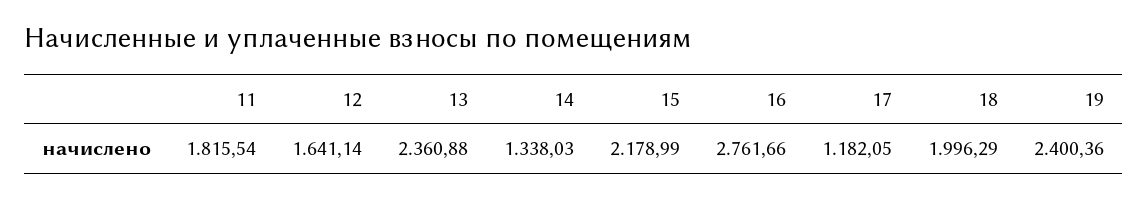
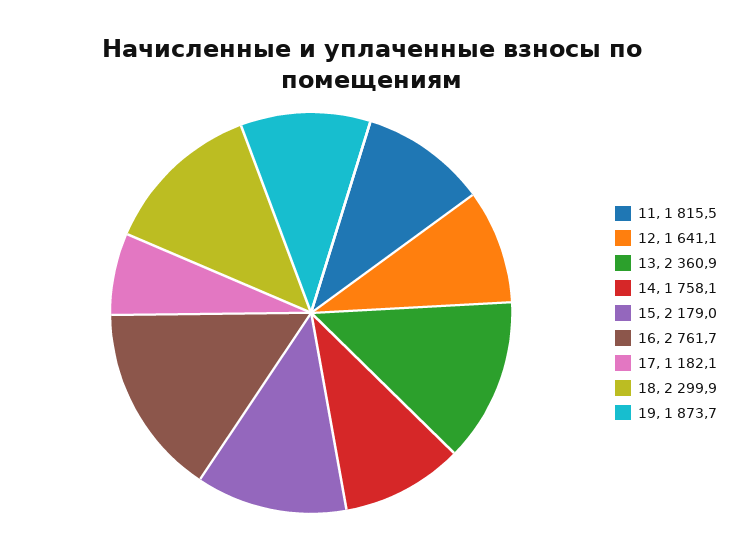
  {
    "11": 1815.54,
    "12": 1641.14,
    "13": 2360.88,
-   "14": 1338.03,
+   "14": 1758.1,
    "15": 2178.99,
    "16": 2761.66,
    "17": 1182.05,
-   "18": 1996.29,
+   "18": 2299.9,
-   "19": 2400.36
+   "19": 1873.7
  }

